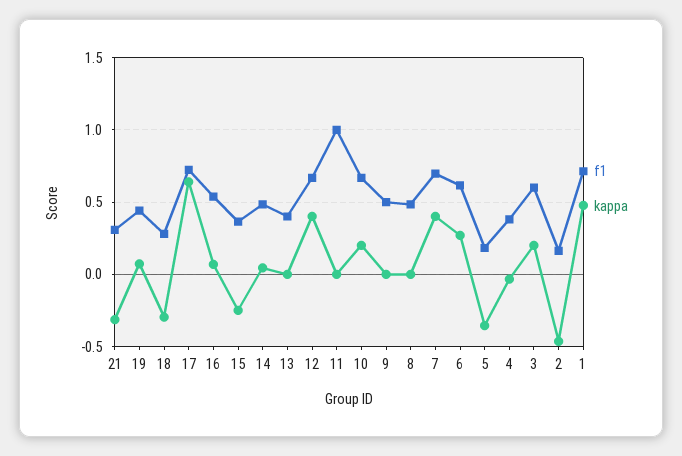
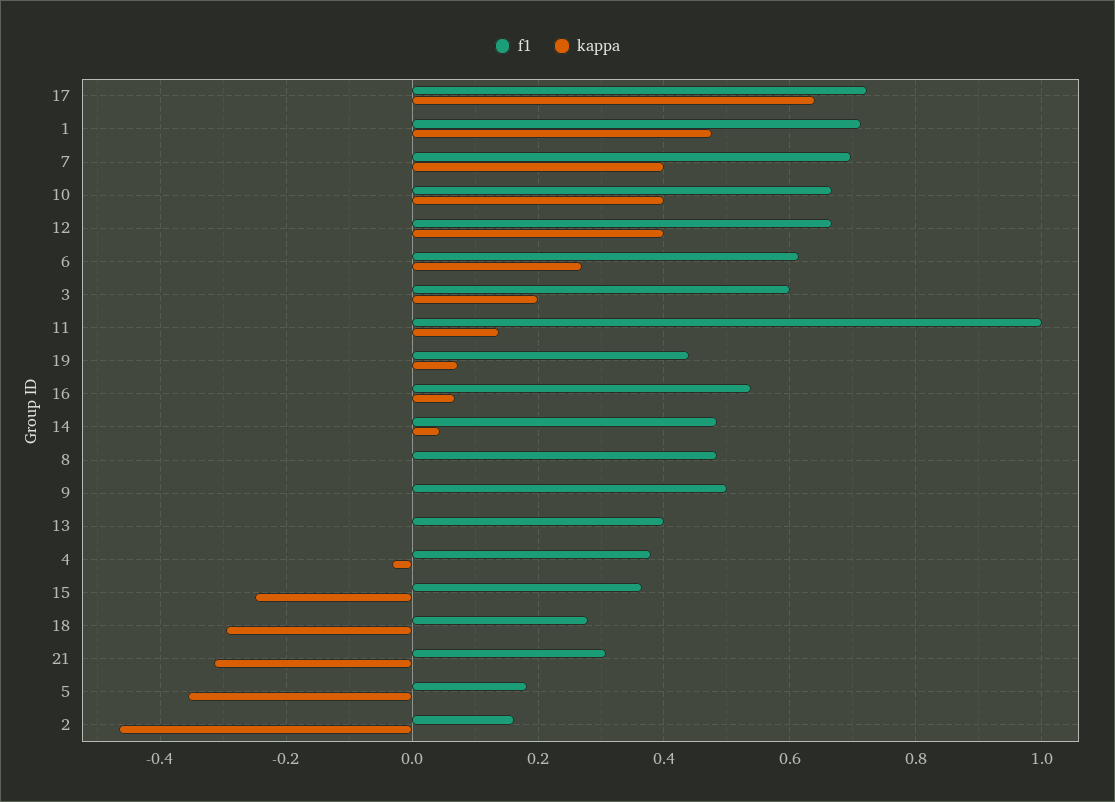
  {
    "f1": {
      "21": 0.3,
      "19": 0.44,
      "18": 0.28,
      "17": 0.72,
      "16": 0.54,
      "15": 0.36,
      "14": 0.48,
      "13": 0.4,
      "12": 0.66,
      "11": 1,
      "10": 0.66,
      "9": 0.5,
      "8": 0.48,
      "7": 0.7,
      "6": 0.62,
      "5": 0.18,
      "4": 0.38,
      "3": 0.6,
      "2": 0.16,
      "1": 0.72
    },
    "kappa": {
      "21": -0.32,
      "19": 0.08,
      "18": -0.3,
      "17": 0.64,
      "16": 0.06,
      "15": -0.26,
      "14": 0.04,
      "13": 0,
      "12": 0.4,
-     "11": 0,
+     "11": 0.14,
-     "10": 0.2,
+     "10": 0.4,
      "9": 0,
      "8": 0,
      "7": 0.4,
      "6": 0.26,
      "5": -0.36,
      "4": -0.04,
      "3": 0.2,
      "2": -0.46,
      "1": 0.48
    }
  }

